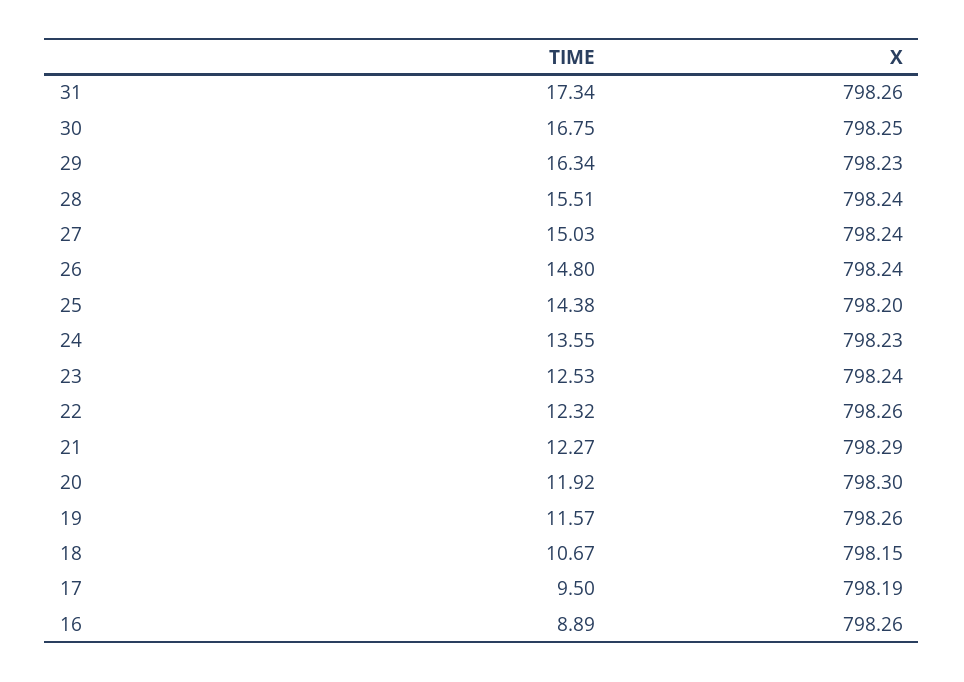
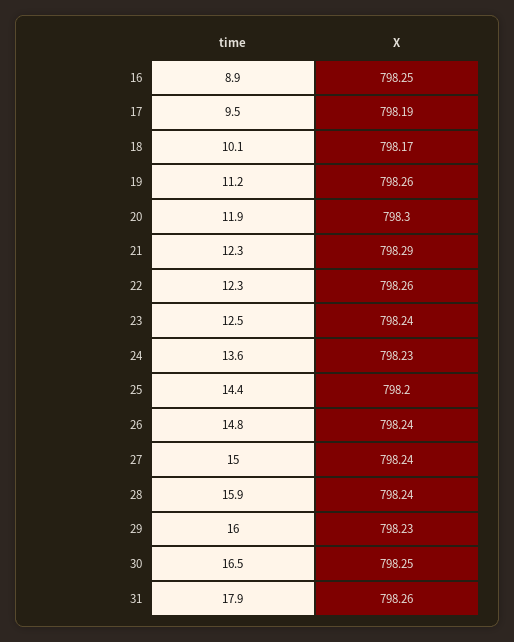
  {
    "TIME": {
-     "31": 17.34,
+     "31": 17.9,
-     "30": 16.75,
+     "30": 16.5,
-     "29": 16.34,
+     "29": 16,
-     "28": 15.51,
+     "28": 15.9,
      "27": 15.03,
      "26": 14.8,
      "25": 14.38,
      "24": 13.55,
      "23": 12.53,
      "22": 12.32,
      "21": 12.27,
      "20": 11.92,
-     "19": 11.57,
+     "19": 11.2,
-     "18": 10.67,
+     "18": 10.1,
      "17": 9.5,
      "16": 8.89
    },
    "X": {
      "31": 798.26,
      "30": 798.25,
      "29": 798.23,
      "28": 798.24,
      "27": 798.24,
      "26": 798.24,
      "25": 798.2,
      "24": 798.23,
      "23": 798.24,
      "22": 798.26,
      "21": 798.29,
      "20": 798.3,
      "19": 798.26,
-     "18": 798.15,
+     "18": 798.17,
      "17": 798.19,
-     "16": 798.26
+     "16": 798.25
    }
  }

